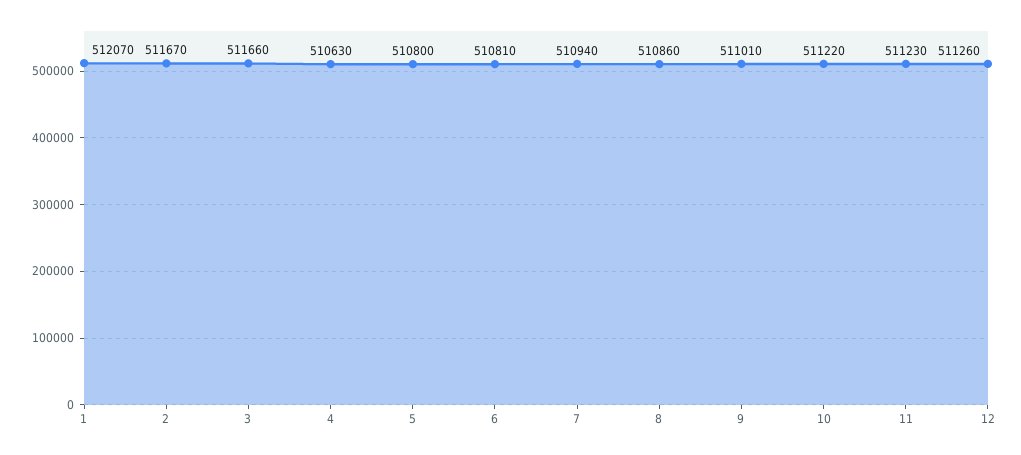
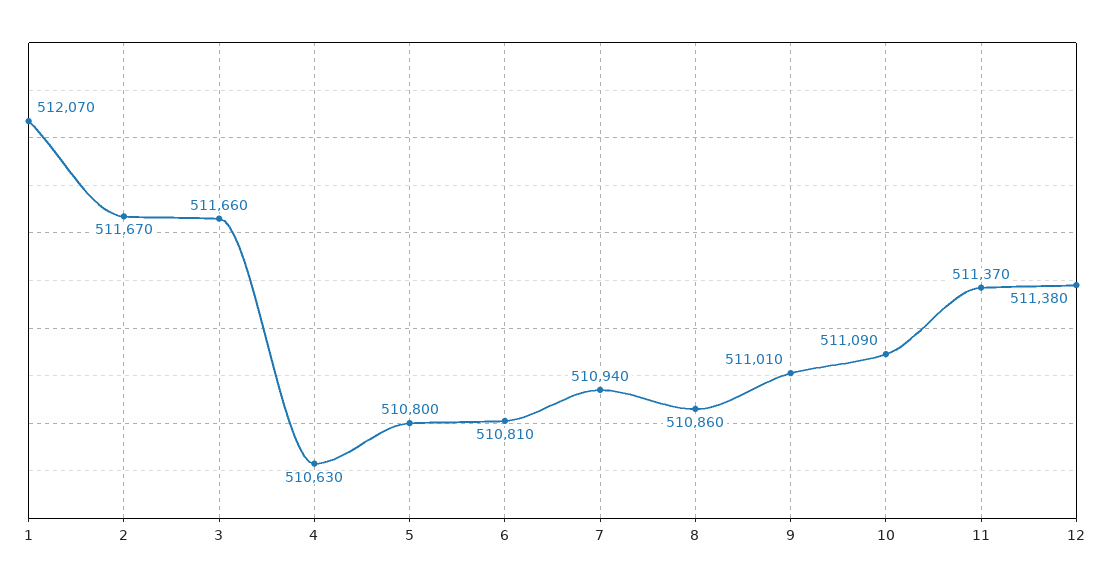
  {
    "1": 512070,
    "2": 511670,
    "3": 511660,
    "4": 510630,
    "5": 510800,
    "6": 510810,
    "7": 510940,
    "8": 510860,
    "9": 511010,
-   "10": 511220,
+   "10": 511090,
-   "11": 511230,
+   "11": 511370,
-   "12": 511260
+   "12": 511380
  }

